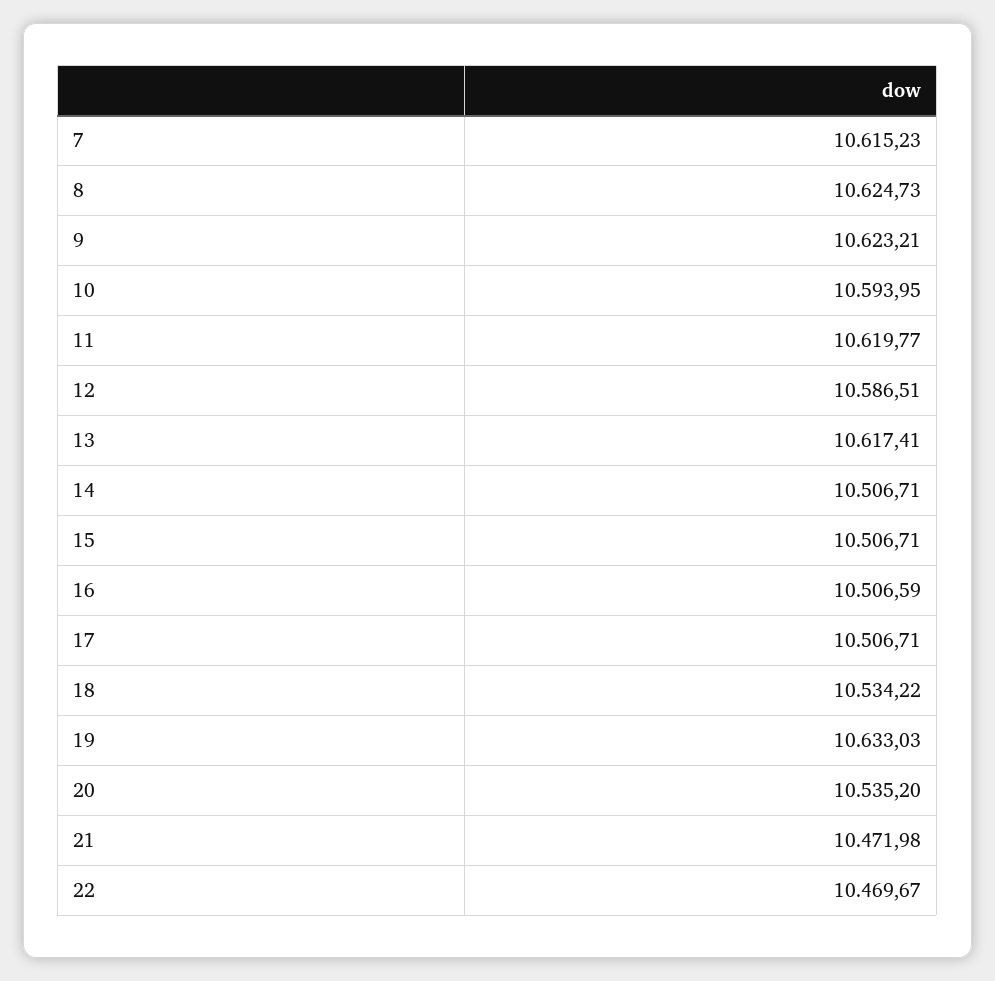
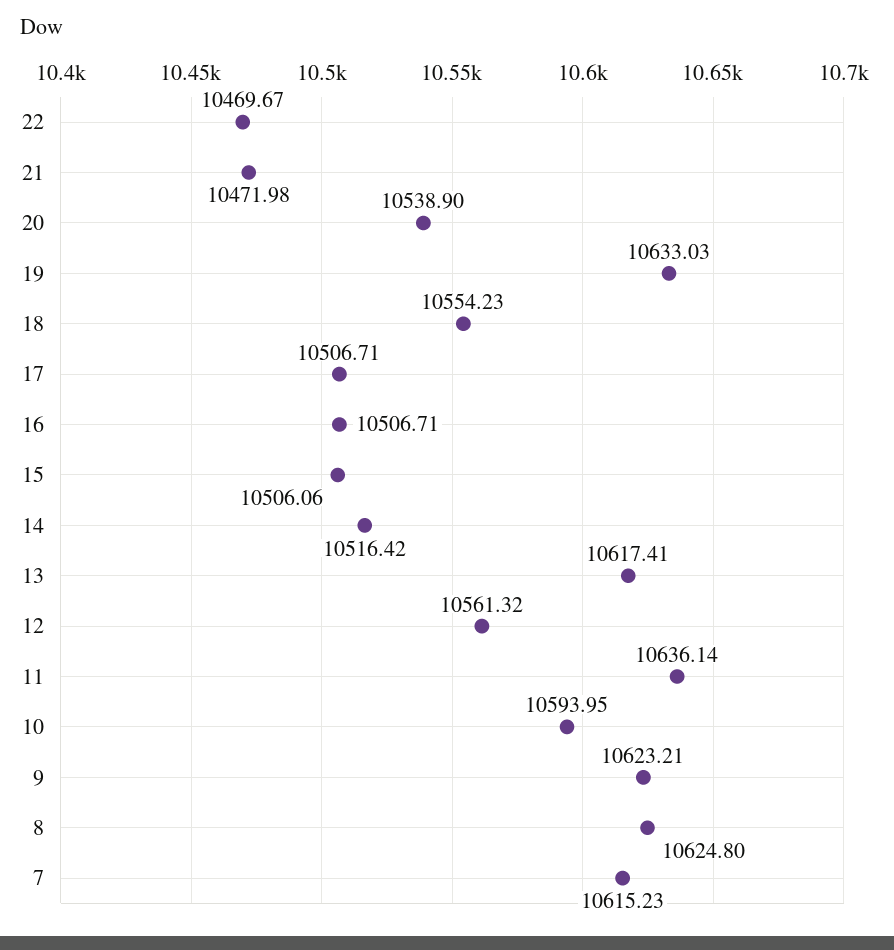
  {
    "7": 10615.23,
-   "8": 10624.73,
+   "8": 10624.8,
    "9": 10623.21,
    "10": 10593.95,
-   "11": 10619.77,
+   "11": 10636.14,
-   "12": 10586.51,
+   "12": 10561.32,
    "13": 10617.41,
-   "14": 10506.71,
+   "14": 10516.42,
-   "15": 10506.71,
+   "15": 10506.06,
-   "16": 10506.59,
+   "16": 10506.71,
    "17": 10506.71,
-   "18": 10534.22,
+   "18": 10554.23,
    "19": 10633.03,
-   "20": 10535.2,
+   "20": 10538.9,
    "21": 10471.98,
    "22": 10469.67
  }

